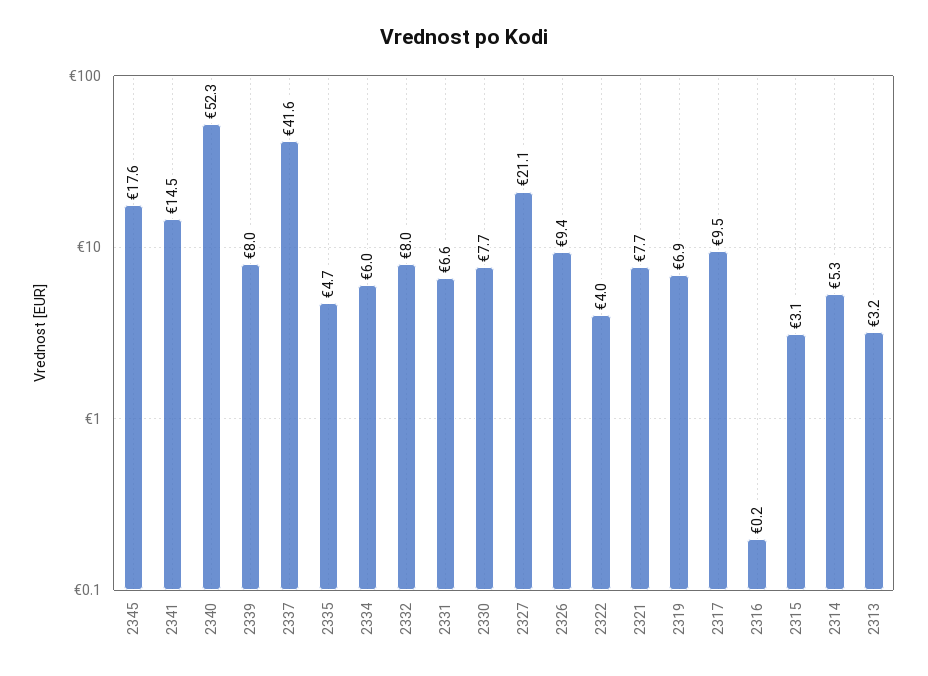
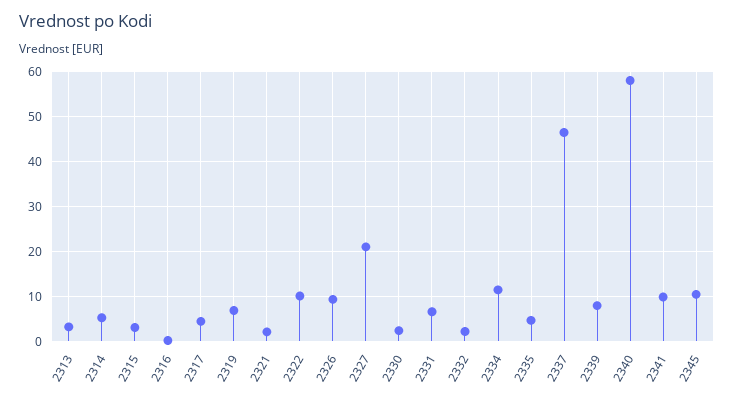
  {
-   "2345": 17.6,
+   "2345": 10,
-   "2341": 14.5,
+   "2341": 10,
-   "2340": 52.3,
+   "2340": 58,
    "2339": 8,
-   "2337": 41.6,
+   "2337": 46,
    "2335": 4.7,
-   "2334": 6,
+   "2334": 12,
-   "2332": 8,
+   "2332": 2,
    "2331": 6.6,
-   "2330": 7.7,
+   "2330": 2,
    "2327": 21.1,
    "2326": 9.4,
-   "2322": 4,
+   "2322": 10,
-   "2321": 7.7,
+   "2321": 2,
    "2319": 6.9,
-   "2317": 9.5,
+   "2317": 4,
    "2316": 0.2,
    "2315": 3.1,
    "2314": 5.3,
    "2313": 3.2
  }

